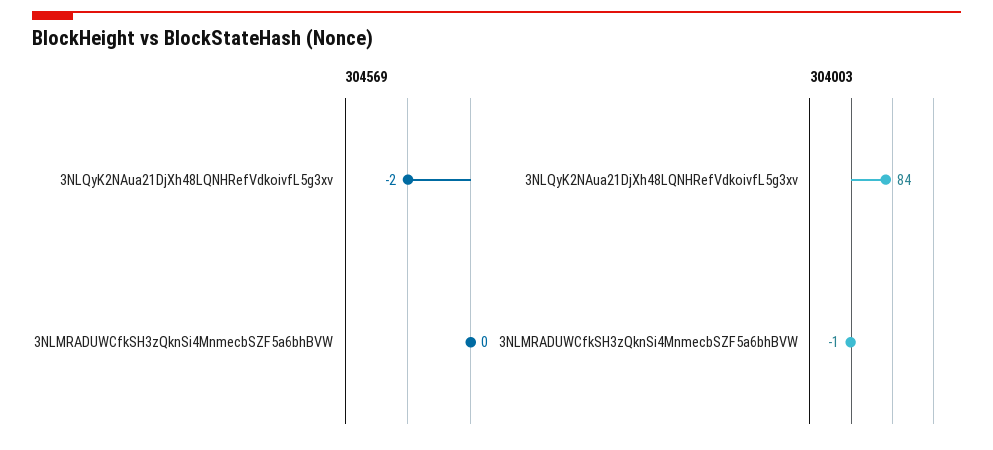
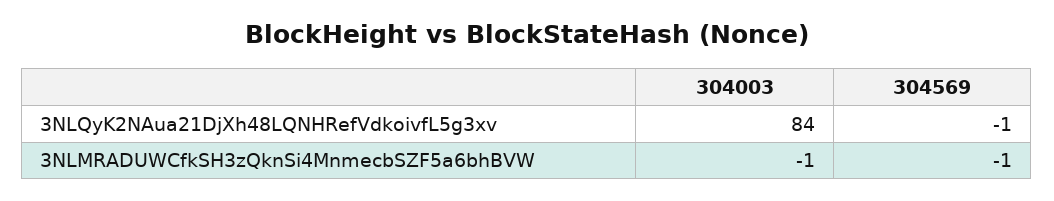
  {
    "304569": {
-     "3NLQyK2NAua21DjXh48LQNHRefVdkoivfL5g3xv": -2,
+     "3NLQyK2NAua21DjXh48LQNHRefVdkoivfL5g3xv": -1,
-     "3NLMRADUWCfkSH3zQknSi4MnmecbSZF5a6bhBVW": 0
+     "3NLMRADUWCfkSH3zQknSi4MnmecbSZF5a6bhBVW": -1
    },
    "304003": {
      "3NLQyK2NAua21DjXh48LQNHRefVdkoivfL5g3xv": 84,
      "3NLMRADUWCfkSH3zQknSi4MnmecbSZF5a6bhBVW": -1
    }
  }

